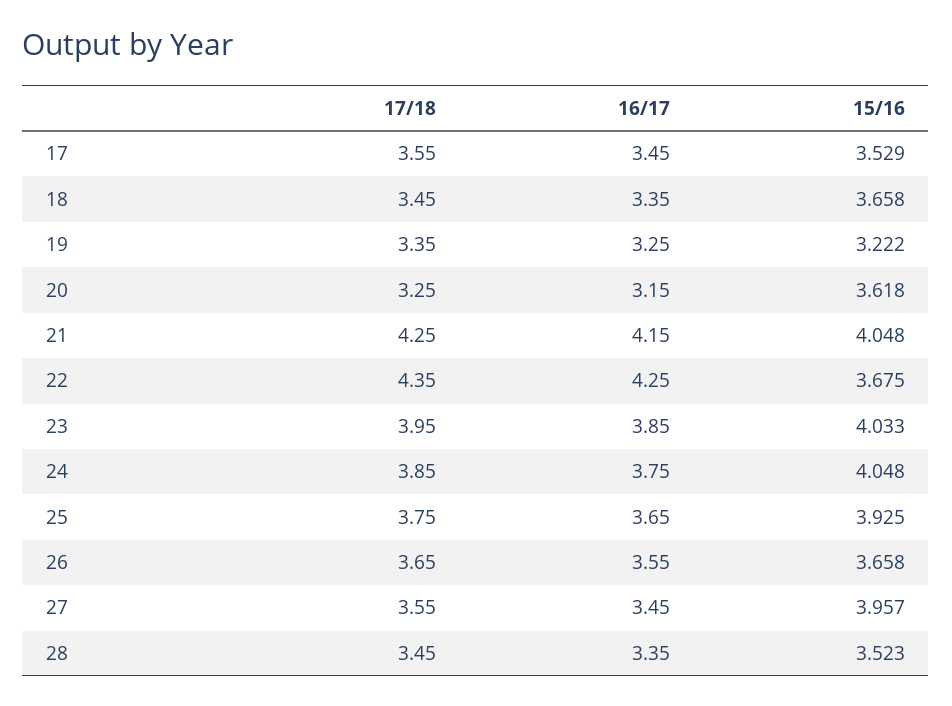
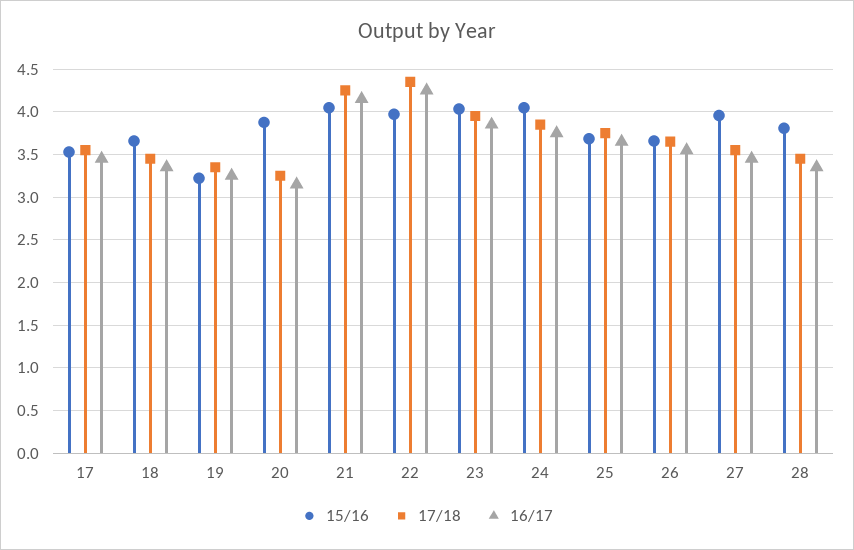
  {
    "17/18": {
      "17": 3.55,
      "18": 3.45,
      "19": 3.35,
      "20": 3.25,
      "21": 4.25,
      "22": 4.35,
      "23": 3.95,
      "24": 3.85,
      "25": 3.75,
      "26": 3.65,
      "27": 3.55,
      "28": 3.45
    },
    "16/17": {
      "17": 3.45,
      "18": 3.35,
      "19": 3.25,
      "20": 3.15,
      "21": 4.15,
      "22": 4.25,
      "23": 3.85,
      "24": 3.75,
      "25": 3.65,
      "26": 3.55,
      "27": 3.45,
      "28": 3.35
    },
    "15/16": {
      "17": 3.529,
      "18": 3.658,
      "19": 3.222,
-     "20": 3.618,
+     "20": 3.9,
      "21": 4.048,
-     "22": 3.675,
+     "22": 4,
      "23": 4.033,
      "24": 4.048,
-     "25": 3.925,
+     "25": 3.7,
      "26": 3.658,
      "27": 3.957,
-     "28": 3.523
+     "28": 3.8
    }
  }

